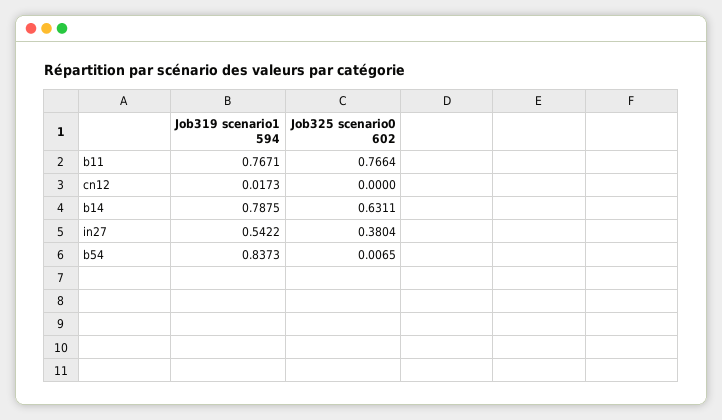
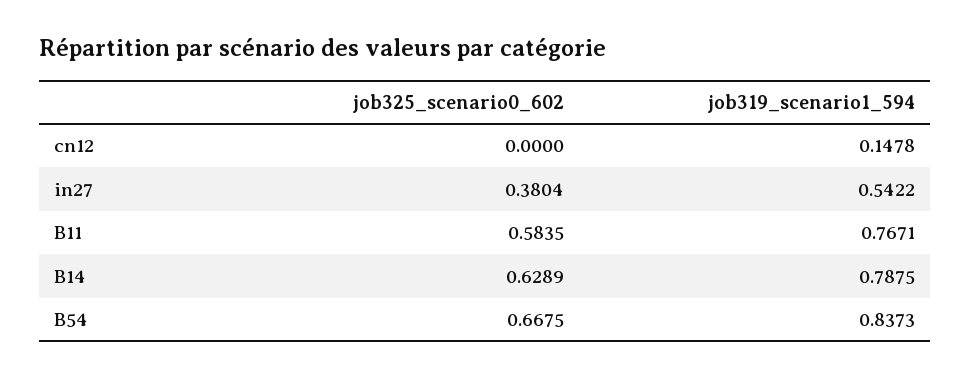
  {
    "Job319 scenario1 594": {
      "b11": 0.7671,
-     "cn12": 0.0173,
+     "cn12": 0.1478,
      "b14": 0.7875,
      "in27": 0.5422,
      "b54": 0.8373
    },
    "Job325 scenario0 602": {
-     "b11": 0.7664,
+     "b11": 0.5835,
      "cn12": 0,
-     "b14": 0.6311,
+     "b14": 0.6289,
      "in27": 0.3804,
-     "b54": 0.0065
+     "b54": 0.6675
    }
  }

